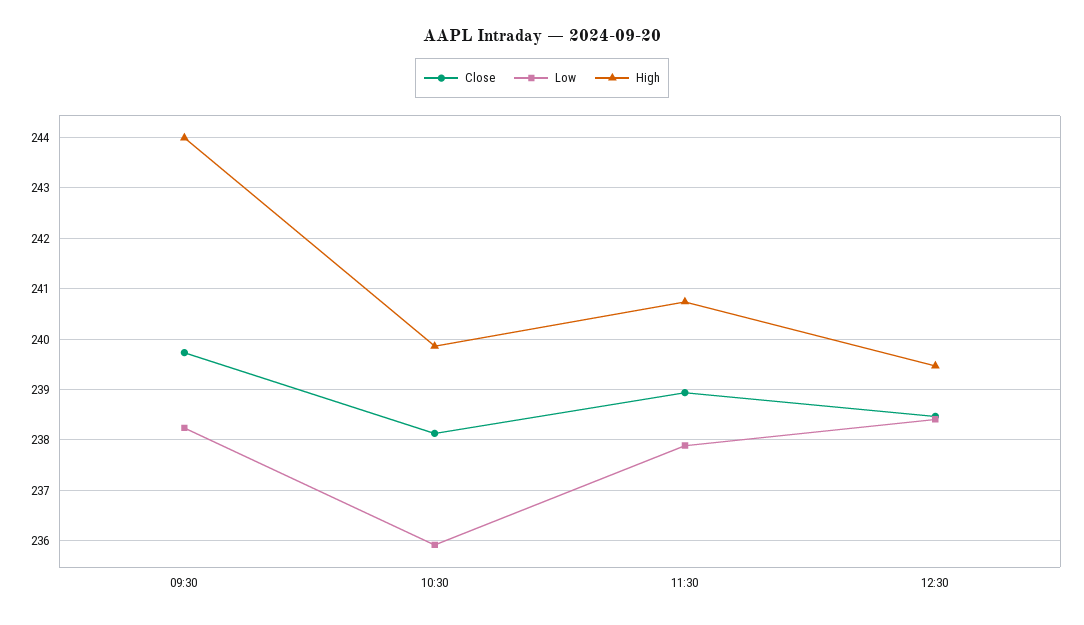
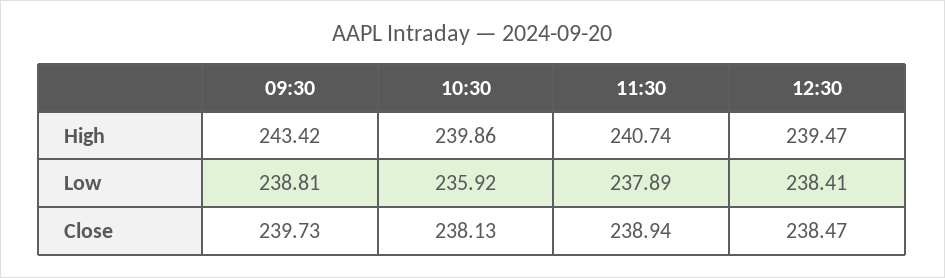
  {
    "Close": {
      "09:30": 239.73,
      "10:30": 238.13,
      "11:30": 238.94,
      "12:30": 238.47
    },
    "Low": {
-     "09:30": 238.2,
+     "09:30": 238.81,
      "10:30": 235.92,
      "11:30": 237.89,
      "12:30": 238.41
    },
    "High": {
-     "09:30": 244,
+     "09:30": 243.42,
      "10:30": 239.86,
      "11:30": 240.74,
      "12:30": 239.47
    }
  }

